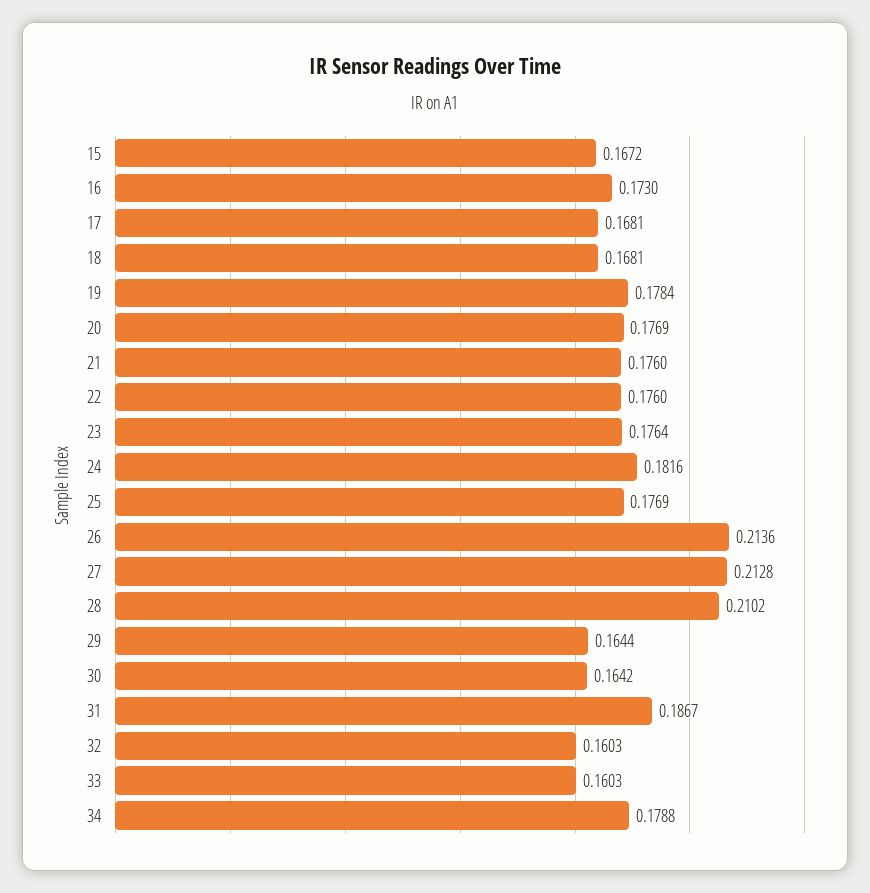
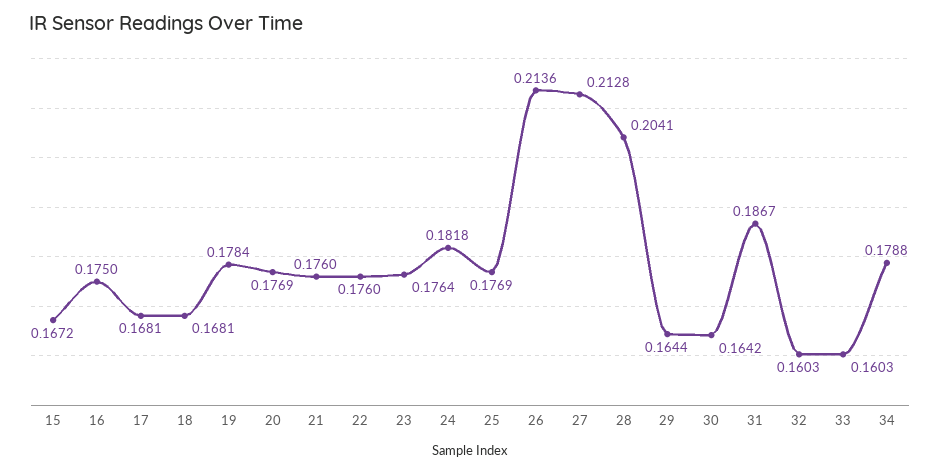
  {
    "15": 0.1672,
-   "16": 0.173,
+   "16": 0.175,
    "17": 0.1681,
    "18": 0.1681,
    "19": 0.1784,
    "20": 0.1769,
    "21": 0.176,
    "22": 0.176,
    "23": 0.1764,
-   "24": 0.1816,
+   "24": 0.1818,
    "25": 0.1769,
    "26": 0.2136,
    "27": 0.2128,
-   "28": 0.2102,
+   "28": 0.2041,
    "29": 0.1644,
    "30": 0.1642,
    "31": 0.1867,
    "32": 0.1603,
    "33": 0.1603,
    "34": 0.1788
  }

